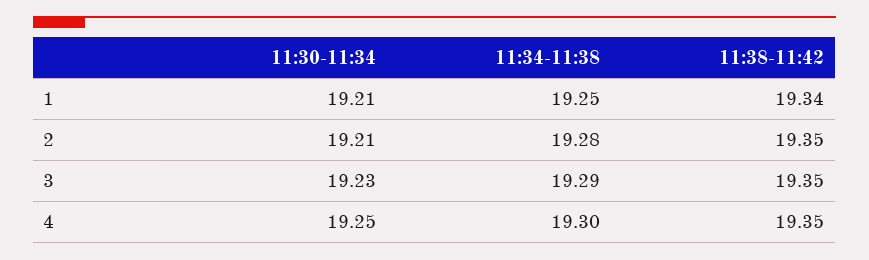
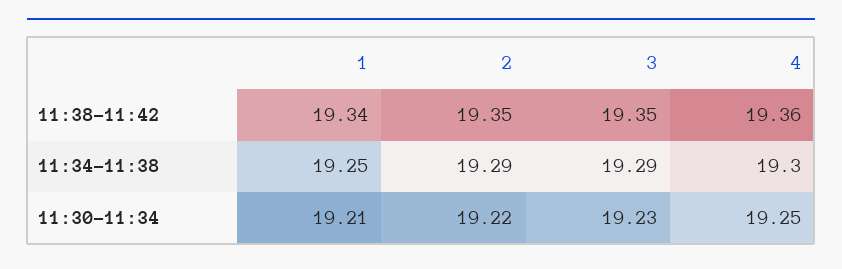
  {
    "11:30-11:34": {
      "1": 19.21,
-     "2": 19.21,
+     "2": 19.22,
      "3": 19.23,
      "4": 19.25
    },
    "11:34-11:38": {
      "1": 19.25,
-     "2": 19.28,
+     "2": 19.29,
      "3": 19.29,
      "4": 19.3
    },
    "11:38-11:42": {
      "1": 19.34,
      "2": 19.35,
      "3": 19.35,
-     "4": 19.35
+     "4": 19.36
    }
  }

